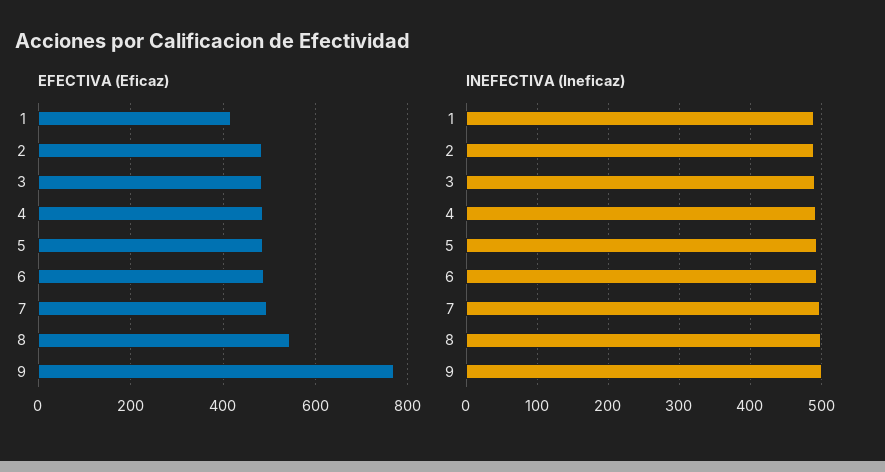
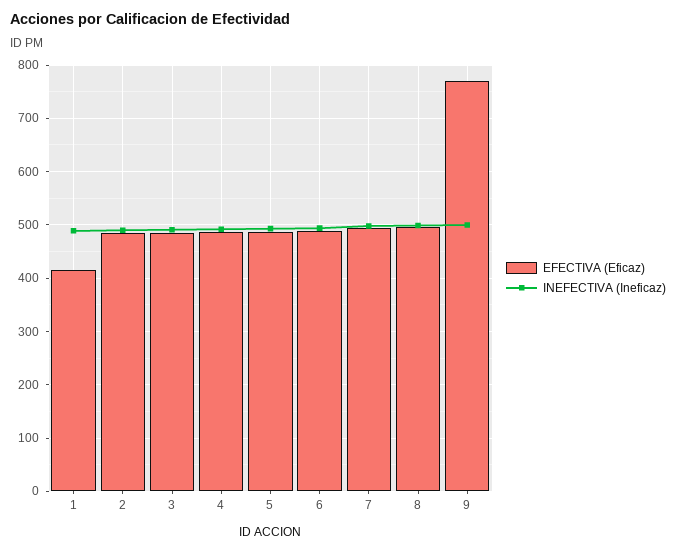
  {
    "EFECTIVA (Eficaz)": {
      "1": 420,
      "2": 480,
      "3": 480,
      "4": 480,
      "5": 480,
      "6": 480,
      "7": 500,
-     "8": 540,
+     "8": 500,
      "9": 780
    },
    "INEFECTIVA (Ineficaz)": {
      "1": 490,
      "2": 490,
      "3": 490,
      "4": 490,
      "5": 490,
      "6": 490,
      "7": 500,
      "8": 500,
      "9": 500
    }
  }

